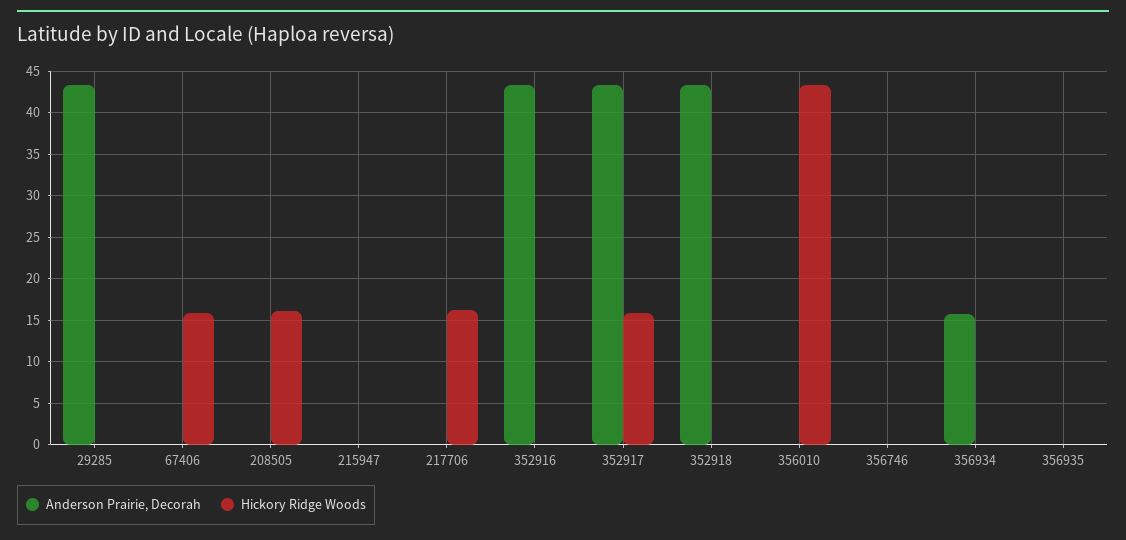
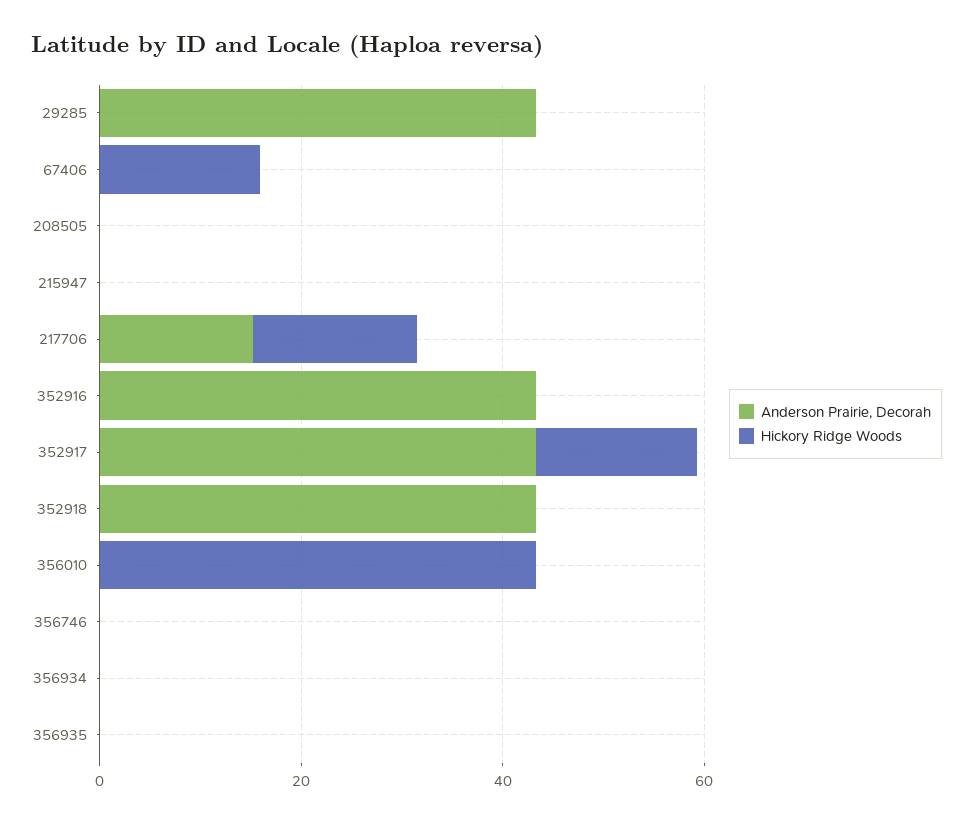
  {
    "Anderson Prairie, Decorah": {
      "29285": 43,
      "67406": 0,
      "208505": 0,
      "215947": 0,
-     "217706": 0,
+     "217706": 15,
      "352916": 43,
      "352917": 43,
      "352918": 43,
      "356010": 0,
      "356746": 0,
-     "356934": 16,
+     "356934": 0,
      "356935": 0
    },
    "Hickory Ridge Woods": {
      "29285": 0,
      "67406": 16,
-     "208505": 16,
+     "208505": 0,
      "215947": 0,
      "217706": 16,
      "352916": 0,
      "352917": 16,
      "352918": 0,
      "356010": 43,
      "356746": 0,
      "356934": 0,
      "356935": 0
    }
  }

